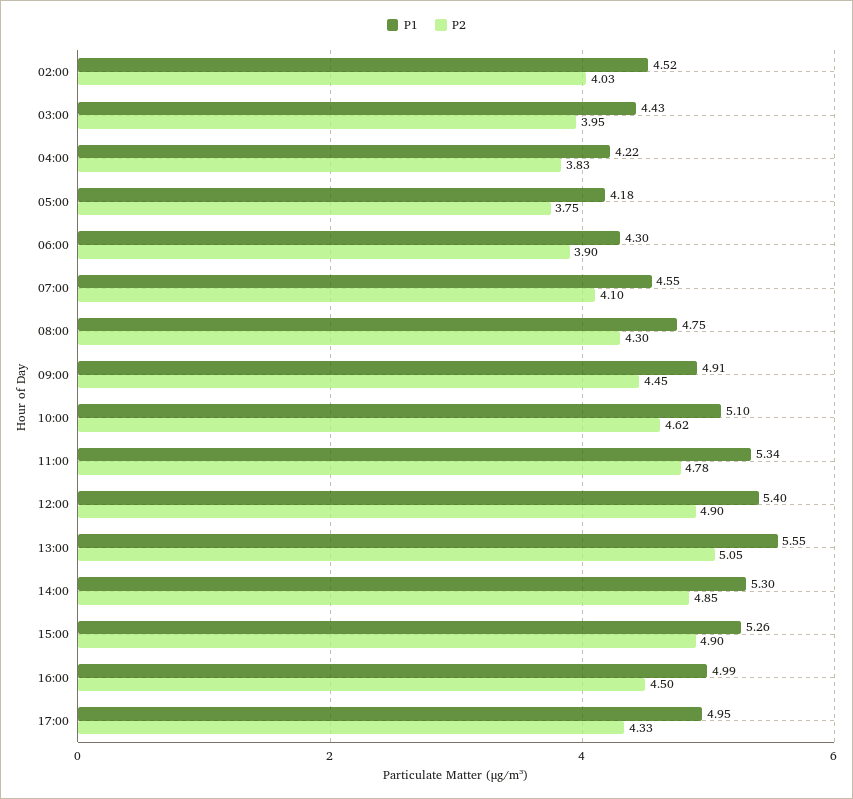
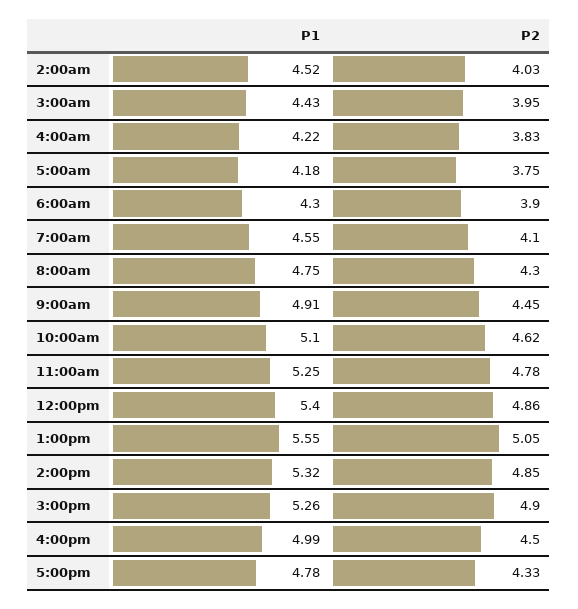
  {
    "P1": {
      "02:00": 4.52,
      "03:00": 4.43,
      "04:00": 4.22,
      "05:00": 4.18,
      "06:00": 4.3,
      "07:00": 4.55,
      "08:00": 4.75,
      "09:00": 4.91,
      "10:00": 5.1,
-     "11:00": 5.34,
+     "11:00": 5.25,
      "12:00": 5.4,
      "13:00": 5.55,
-     "14:00": 5.3,
+     "14:00": 5.32,
      "15:00": 5.26,
      "16:00": 4.99,
-     "17:00": 4.95
+     "17:00": 4.78
    },
    "P2": {
      "02:00": 4.03,
      "03:00": 3.95,
      "04:00": 3.83,
      "05:00": 3.75,
      "06:00": 3.9,
      "07:00": 4.1,
      "08:00": 4.3,
      "09:00": 4.45,
      "10:00": 4.62,
      "11:00": 4.78,
-     "12:00": 4.9,
+     "12:00": 4.86,
      "13:00": 5.05,
      "14:00": 4.85,
      "15:00": 4.9,
      "16:00": 4.5,
      "17:00": 4.33
    }
  }

